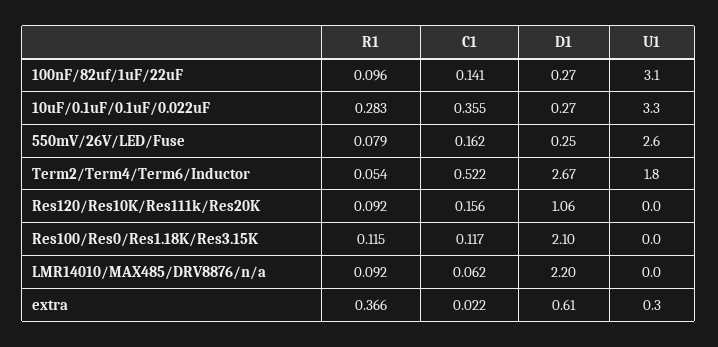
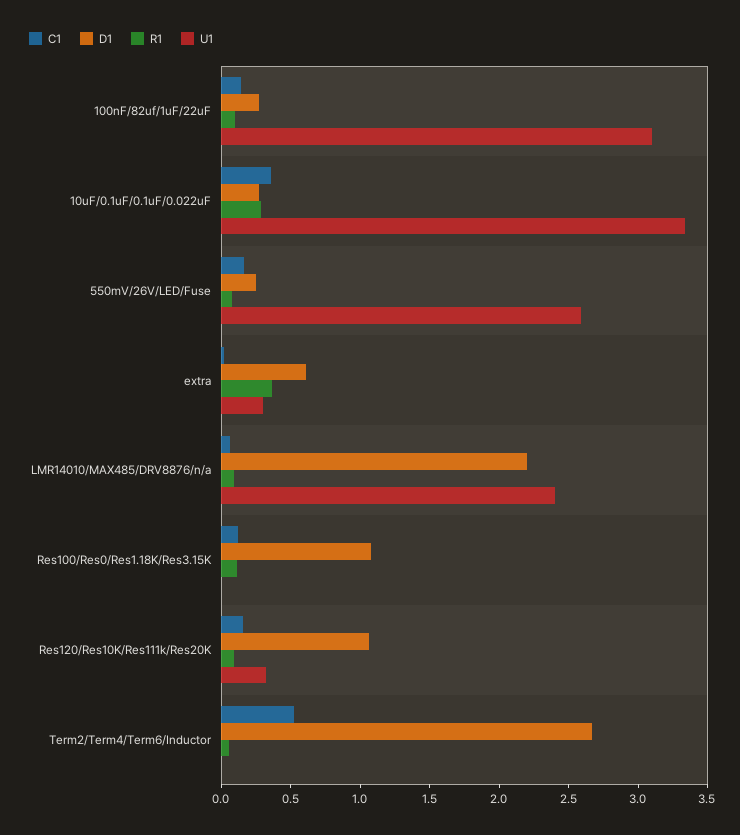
  {
    "R1": {
      "100nF/82uf/1uF/22uF": 0.096,
      "10uF/0.1uF/0.1uF/0.022uF": 0.283,
      "550mV/26V/LED/Fuse": 0.079,
      "Term2/Term4/Term6/Inductor": 0.054,
      "Res120/Res10K/Res111k/Res20K": 0.092,
      "Res100/Res0/Res1.18K/Res3.15K": 0.115,
      "LMR14010/MAX485/DRV8876/n/a": 0.092,
      "extra": 0.366
    },
    "C1": {
      "100nF/82uf/1uF/22uF": 0.141,
      "10uF/0.1uF/0.1uF/0.022uF": 0.355,
      "550mV/26V/LED/Fuse": 0.162,
      "Term2/Term4/Term6/Inductor": 0.522,
      "Res120/Res10K/Res111k/Res20K": 0.156,
      "Res100/Res0/Res1.18K/Res3.15K": 0.117,
      "LMR14010/MAX485/DRV8876/n/a": 0.062,
      "extra": 0.022
    },
    "D1": {
      "100nF/82uf/1uF/22uF": 0.27,
      "10uF/0.1uF/0.1uF/0.022uF": 0.27,
      "550mV/26V/LED/Fuse": 0.25,
      "Term2/Term4/Term6/Inductor": 2.67,
      "Res120/Res10K/Res111k/Res20K": 1.06,
-     "Res100/Res0/Res1.18K/Res3.15K": 2.1,
+     "Res100/Res0/Res1.18K/Res3.15K": 1.1,
      "LMR14010/MAX485/DRV8876/n/a": 2.2,
      "extra": 0.61
    },
    "U1": {
      "100nF/82uf/1uF/22uF": 3.1,
      "10uF/0.1uF/0.1uF/0.022uF": 3.3,
      "550mV/26V/LED/Fuse": 2.6,
-     "Term2/Term4/Term6/Inductor": 1.8,
+     "Term2/Term4/Term6/Inductor": 0,
-     "Res120/Res10K/Res111k/Res20K": 0,
+     "Res120/Res10K/Res111k/Res20K": 0.3,
      "Res100/Res0/Res1.18K/Res3.15K": 0,
-     "LMR14010/MAX485/DRV8876/n/a": 0,
+     "LMR14010/MAX485/DRV8876/n/a": 2.4,
      "extra": 0.3
    }
  }

